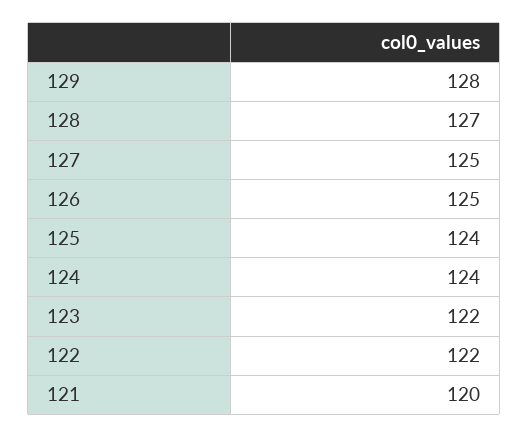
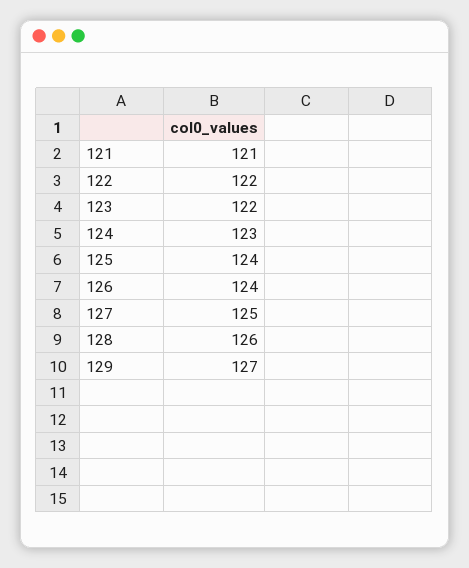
  {
-   "129": 128,
+   "129": 127,
-   "128": 127,
+   "128": 126,
    "127": 125,
-   "126": 125,
+   "126": 124,
    "125": 124,
-   "124": 124,
+   "124": 123,
    "123": 122,
    "122": 122,
-   "121": 120
+   "121": 121
  }

